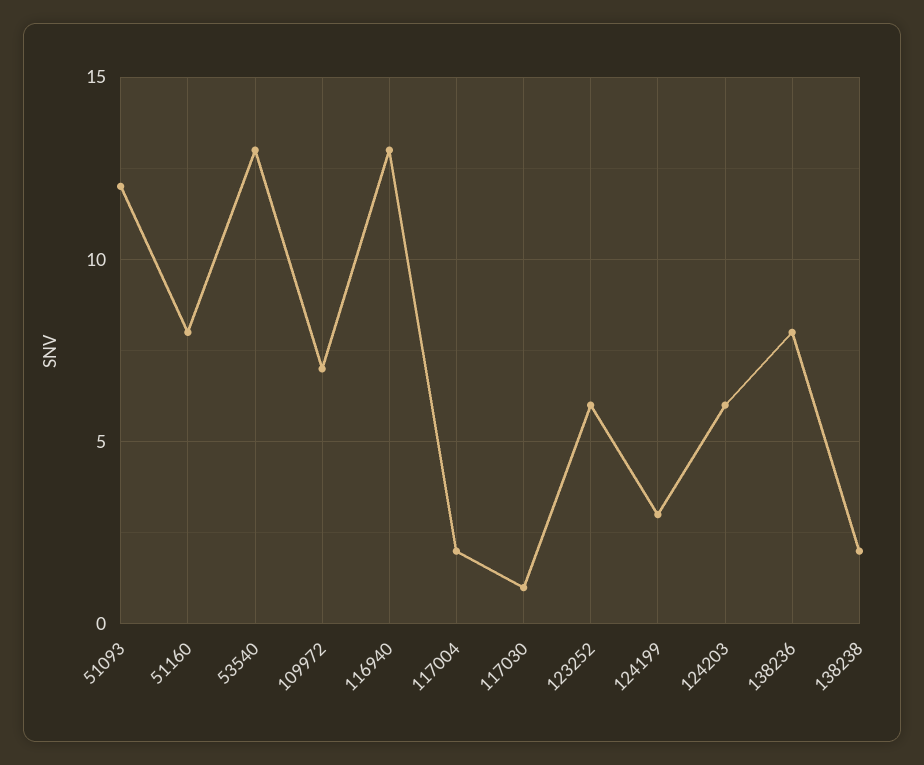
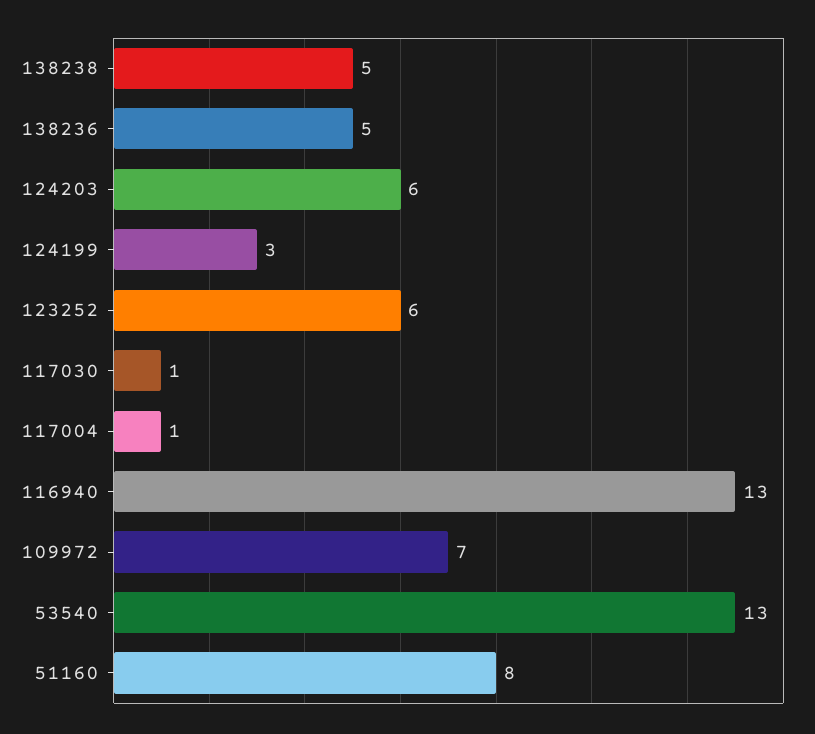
  {
-   "51093": 12,
    "51160": 8,
    "53540": 13,
    "109972": 7,
    "116940": 13,
-   "117004": 2,
+   "117004": 1,
    "117030": 1,
    "123252": 6,
    "124199": 3,
    "124203": 6,
-   "138236": 8,
+   "138236": 5,
-   "138238": 2
+   "138238": 5
  }

